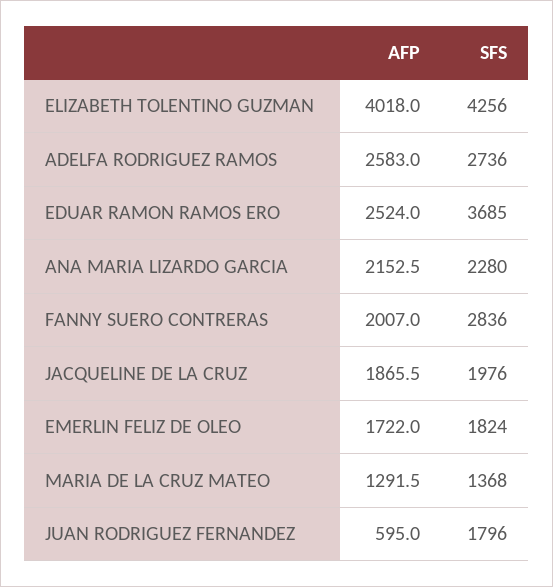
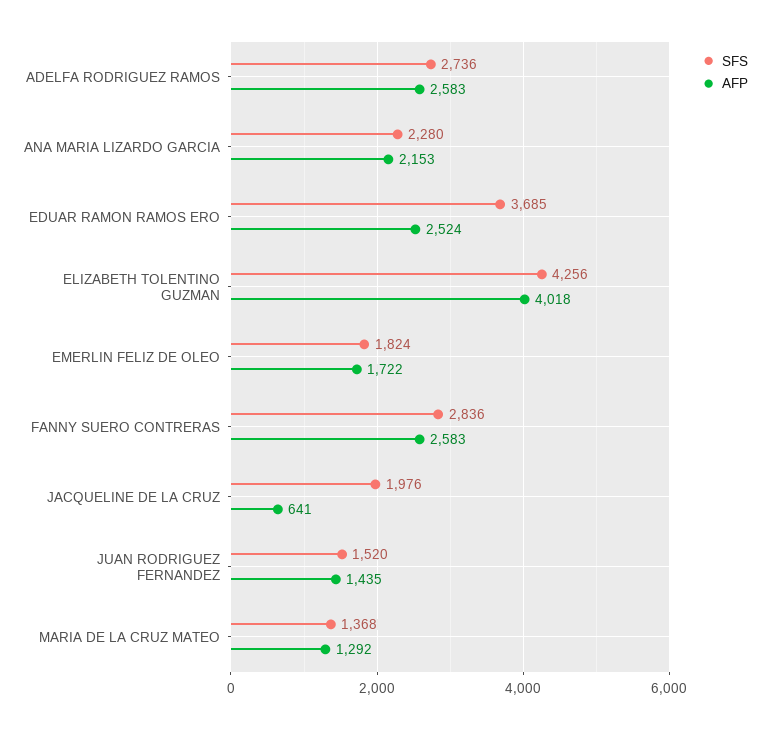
  {
    "AFP": {
      "ELIZABETH TOLENTINO GUZMAN": 4018,
      "ADELFA RODRIGUEZ RAMOS": 2583,
      "EDUAR RAMON RAMOS ERO": 2524,
      "ANA MARIA LIZARDO GARCIA": 2152.5,
-     "FANNY SUERO CONTRERAS": 2007,
+     "FANNY SUERO CONTRERAS": 2583,
-     "JACQUELINE DE LA CRUZ": 1865.5,
+     "JACQUELINE DE LA CRUZ": 641,
      "EMERLIN FELIZ DE OLEO": 1722,
      "MARIA DE LA CRUZ MATEO": 1291.5,
-     "JUAN RODRIGUEZ FERNANDEZ": 595
+     "JUAN RODRIGUEZ FERNANDEZ": 1435
    },
    "SFS": {
      "ELIZABETH TOLENTINO GUZMAN": 4256,
      "ADELFA RODRIGUEZ RAMOS": 2736,
      "EDUAR RAMON RAMOS ERO": 3685,
      "ANA MARIA LIZARDO GARCIA": 2280,
      "FANNY SUERO CONTRERAS": 2836,
      "JACQUELINE DE LA CRUZ": 1976,
      "EMERLIN FELIZ DE OLEO": 1824,
      "MARIA DE LA CRUZ MATEO": 1368,
-     "JUAN RODRIGUEZ FERNANDEZ": 1796
+     "JUAN RODRIGUEZ FERNANDEZ": 1520
    }
  }

